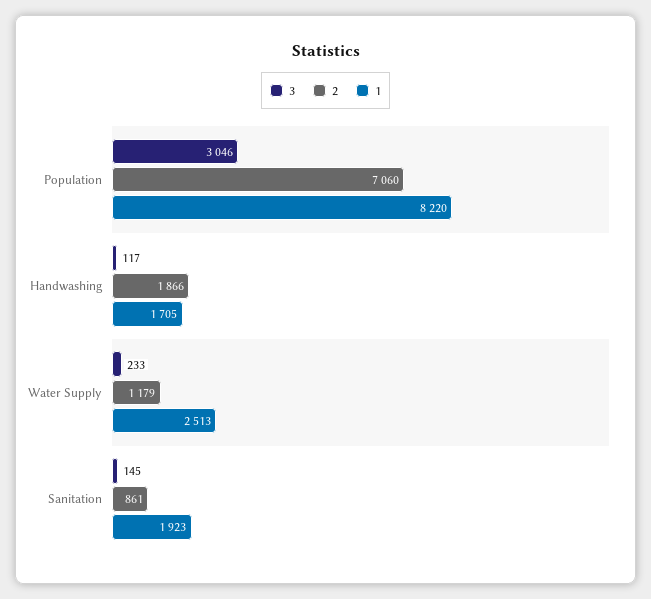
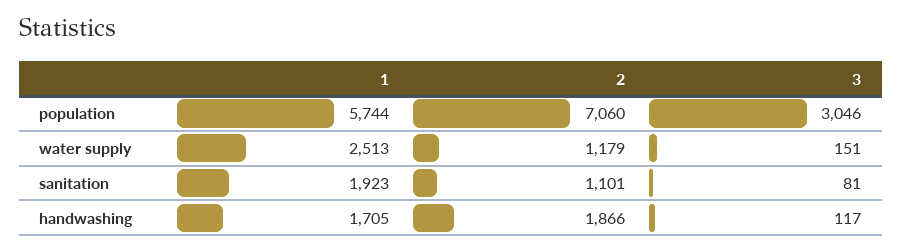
  {
    "3": {
      "Population": 3046,
      "Handwashing": 117,
-     "Water Supply": 233,
+     "Water Supply": 151,
-     "Sanitation": 145
+     "Sanitation": 81
    },
    "2": {
      "Population": 7060,
      "Handwashing": 1866,
      "Water Supply": 1179,
-     "Sanitation": 861
+     "Sanitation": 1101
    },
    "1": {
-     "Population": 8220,
+     "Population": 5744,
      "Handwashing": 1705,
      "Water Supply": 2513,
      "Sanitation": 1923
    }
  }

